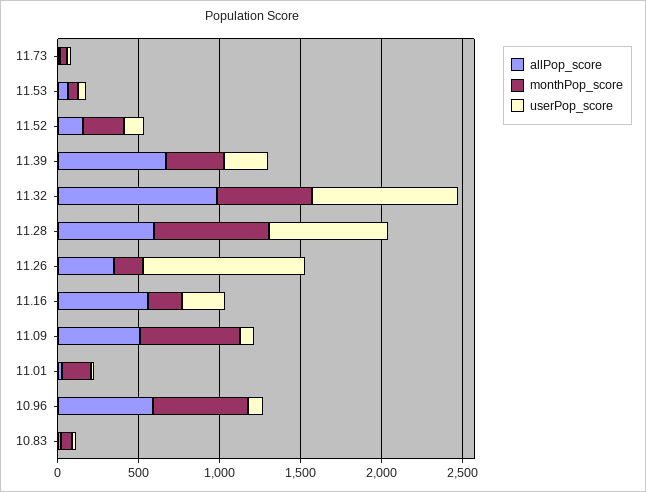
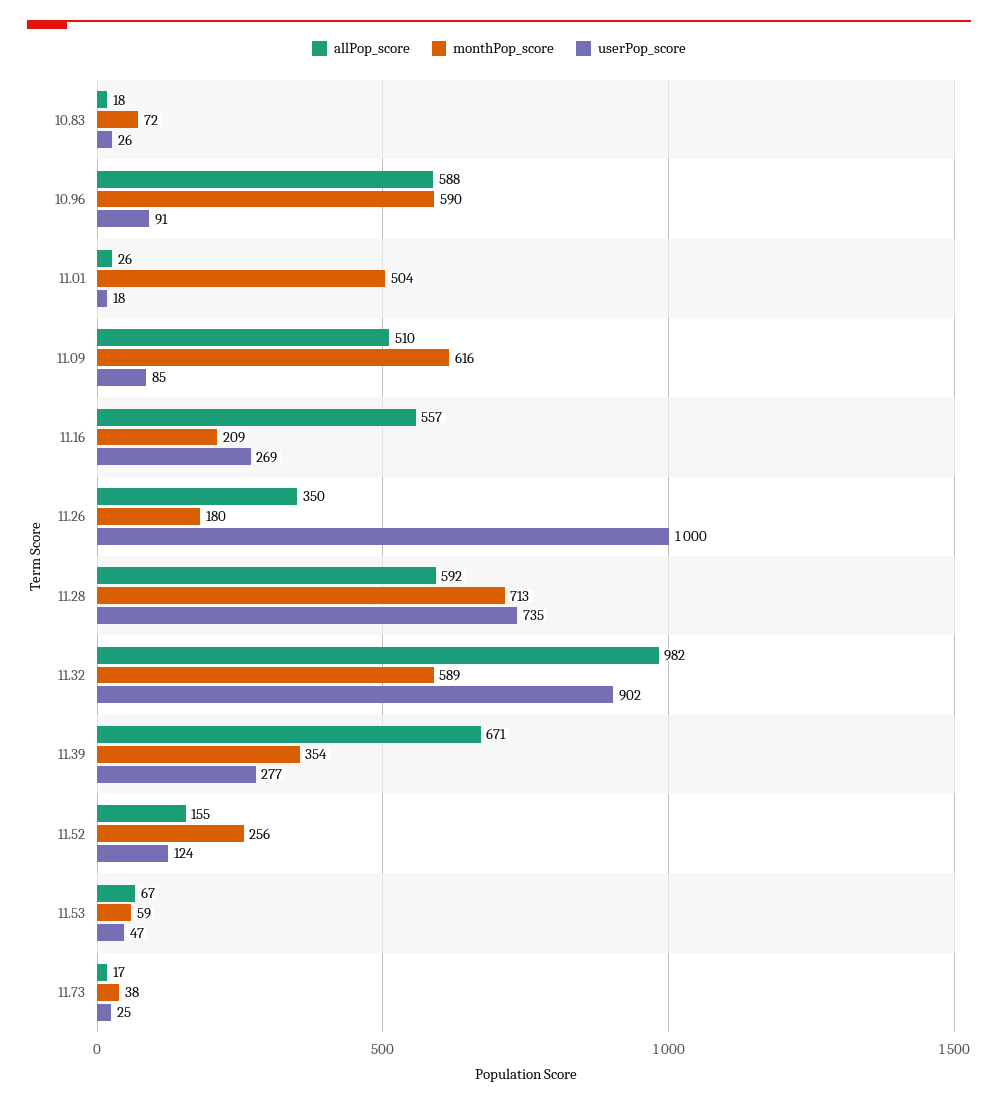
  {
    "allPop_score": {
      "11.73": 17,
      "11.53": 67,
      "11.52": 155,
      "11.39": 671,
      "11.32": 982,
      "11.28": 592,
      "11.26": 350,
      "11.16": 557,
      "11.09": 510,
      "11.01": 26,
      "10.96": 588,
      "10.83": 18
    },
    "monthPop_score": {
      "11.73": 38,
      "11.53": 59,
      "11.52": 256,
      "11.39": 354,
      "11.32": 589,
      "11.28": 713,
      "11.26": 180,
      "11.16": 209,
      "11.09": 616,
-     "11.01": 200,
+     "11.01": 504,
      "10.96": 590,
      "10.83": 72
    },
    "userPop_score": {
      "11.73": 25,
      "11.53": 47,
      "11.52": 124,
      "11.39": 277,
      "11.32": 902,
      "11.28": 735,
      "11.26": 1000,
      "11.16": 269,
      "11.09": 85,
      "11.01": 18,
      "10.96": 91,
      "10.83": 26
    }
  }

